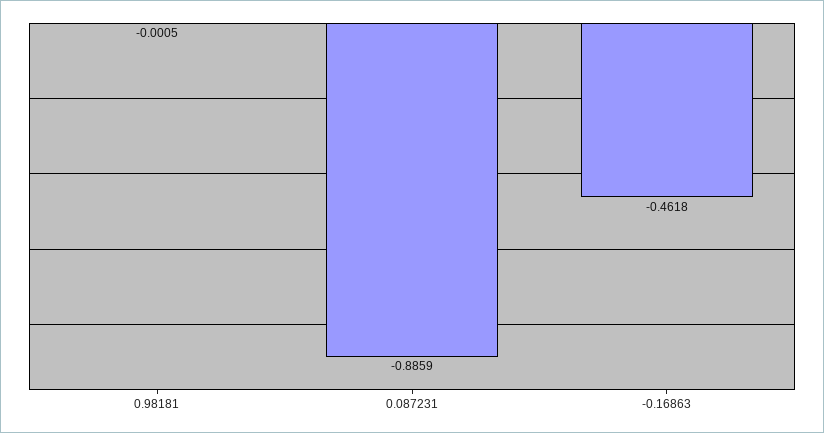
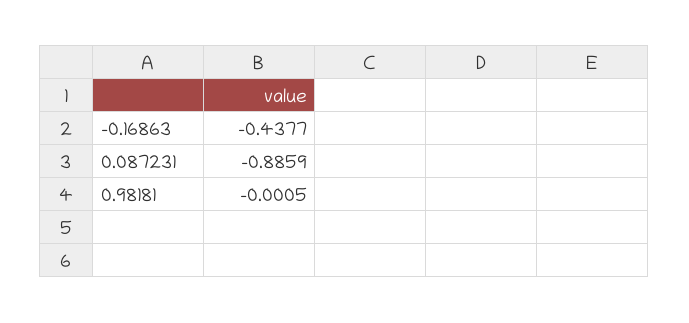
  {
    "0.98181": -0.0005,
    "0.087231": -0.8859,
-   "-0.16863": -0.4618
+   "-0.16863": -0.4377
  }

